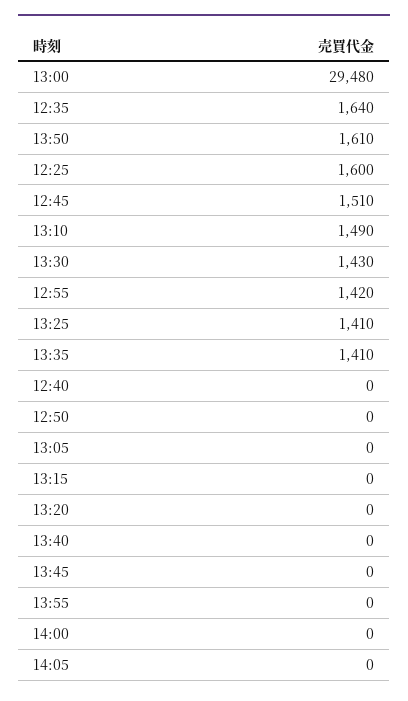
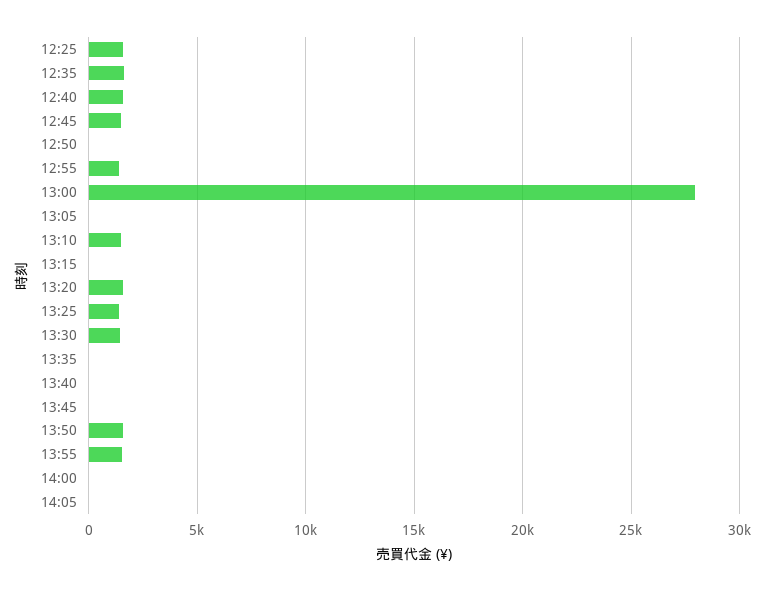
  {
-   "13:00": 29480,
+   "13:00": 28000,
    "12:35": 1640,
    "13:50": 1610,
    "12:25": 1600,
    "12:45": 1510,
    "13:10": 1490,
    "13:30": 1430,
    "12:55": 1420,
    "13:25": 1410,
-   "13:35": 1410,
+   "13:35": 0,
-   "12:40": 0,
+   "12:40": 1500,
    "12:50": 0,
    "13:05": 0,
    "13:15": 0,
-   "13:20": 0,
+   "13:20": 1500,
    "13:40": 0,
    "13:45": 0,
-   "13:55": 0,
+   "13:55": 1500,
    "14:00": 0,
    "14:05": 0
  }

